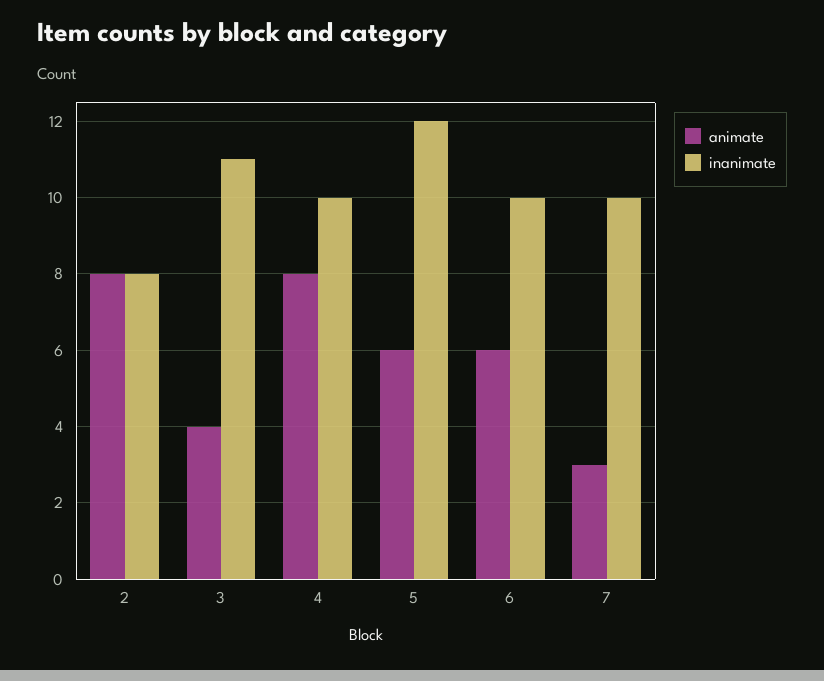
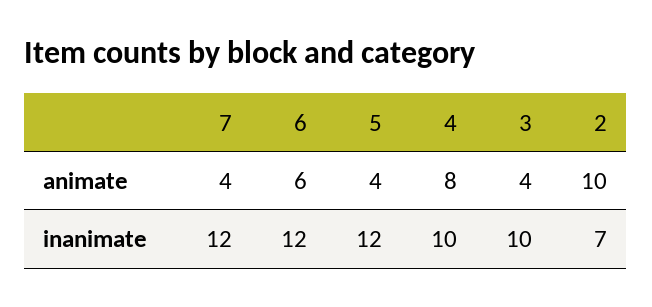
  {
    "animate": {
-     "2": 8,
+     "2": 10,
      "3": 4,
      "4": 8,
-     "5": 6,
+     "5": 4,
      "6": 6,
-     "7": 3
+     "7": 4
    },
    "inanimate": {
-     "2": 8,
+     "2": 7,
-     "3": 11,
+     "3": 10,
      "4": 10,
      "5": 12,
-     "6": 10,
+     "6": 12,
-     "7": 10
+     "7": 12
    }
  }

